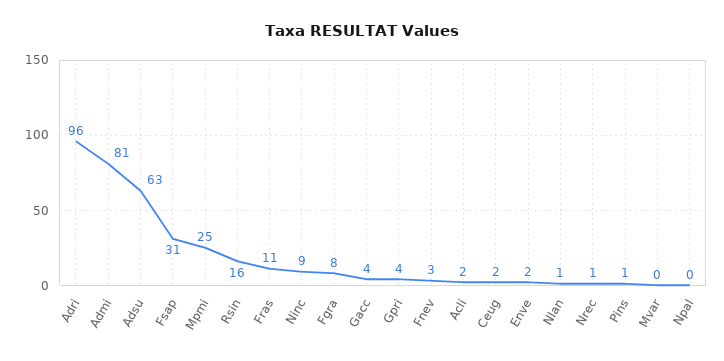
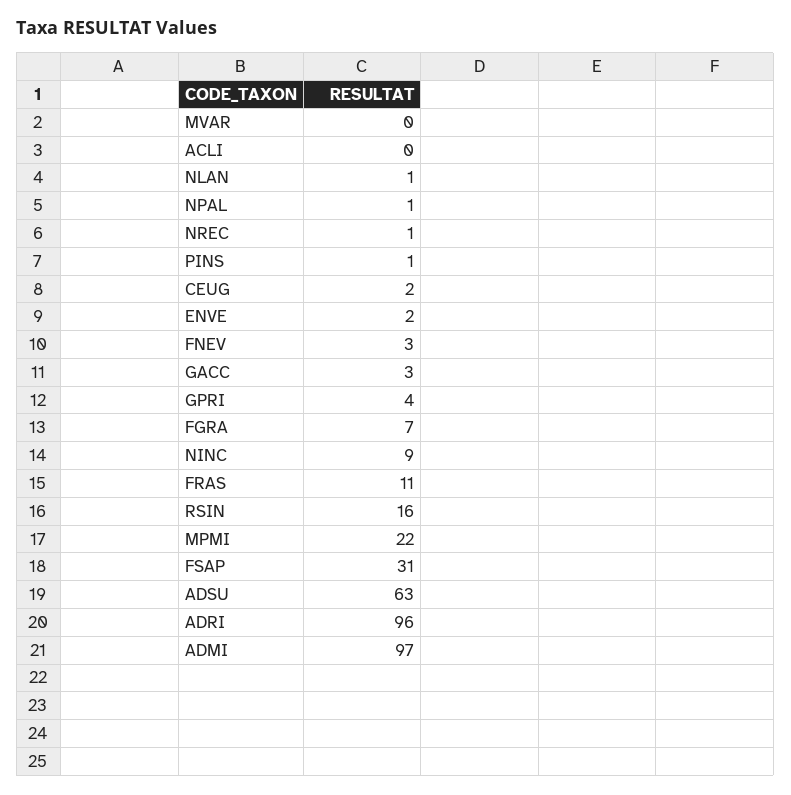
  {
    "Adri": 96,
-   "Admi": 81,
+   "Admi": 97,
    "Adsu": 63,
    "Fsap": 31,
-   "Mpmi": 25,
+   "Mpmi": 22,
    "Rsin": 16,
    "Fras": 11,
    "Ninc": 9,
-   "Fgra": 8,
+   "Fgra": 7,
-   "Gacc": 4,
+   "Gacc": 3,
    "Gpri": 4,
    "Fnev": 3,
-   "Acli": 2,
+   "Acli": 0,
    "Ceug": 2,
    "Enve": 2,
    "Nlan": 1,
    "Nrec": 1,
    "Pins": 1,
    "Mvar": 0,
-   "Npal": 0
+   "Npal": 1
  }

